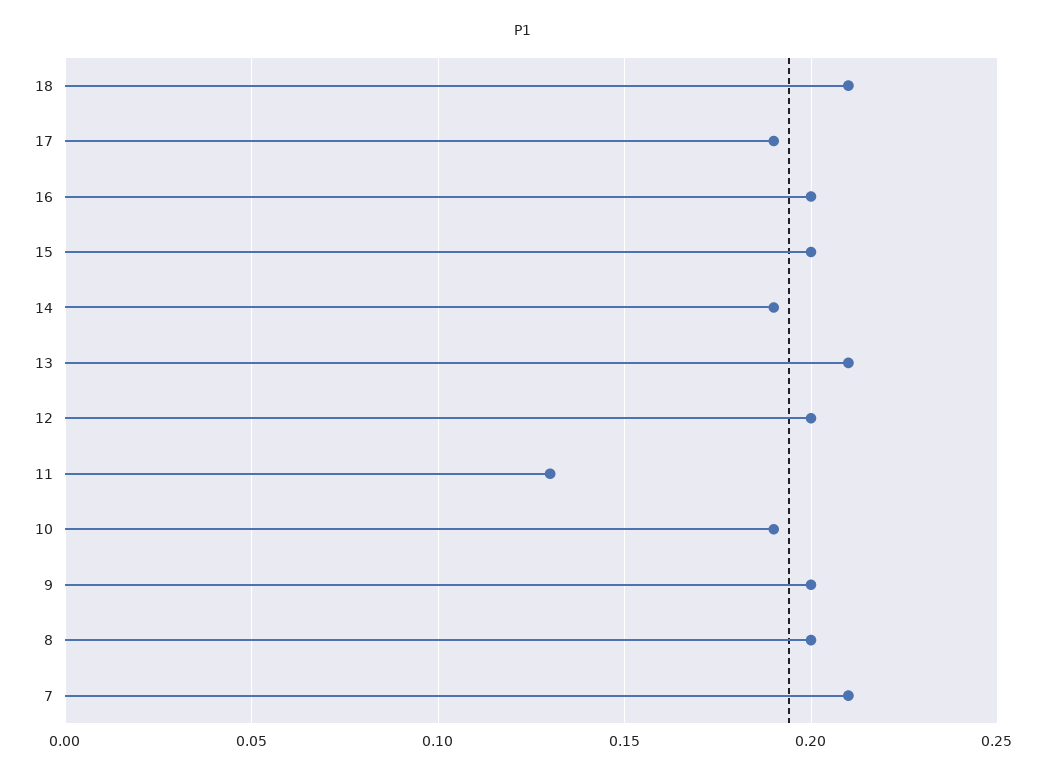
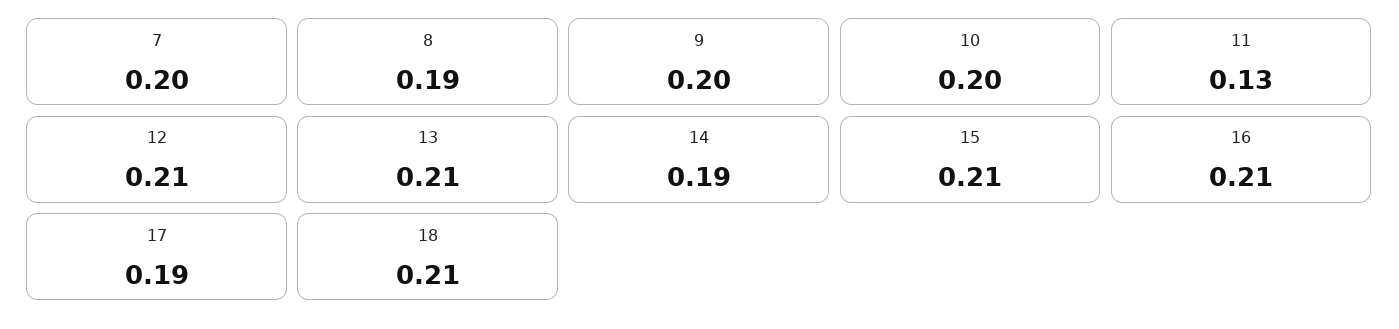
  {
    "18": 0.21,
    "17": 0.19,
-   "16": 0.2,
+   "16": 0.21,
-   "15": 0.2,
+   "15": 0.21,
    "14": 0.19,
    "13": 0.21,
-   "12": 0.2,
+   "12": 0.21,
    "11": 0.13,
-   "10": 0.19,
+   "10": 0.2,
    "9": 0.2,
-   "8": 0.2,
+   "8": 0.19,
-   "7": 0.21
+   "7": 0.2
  }

